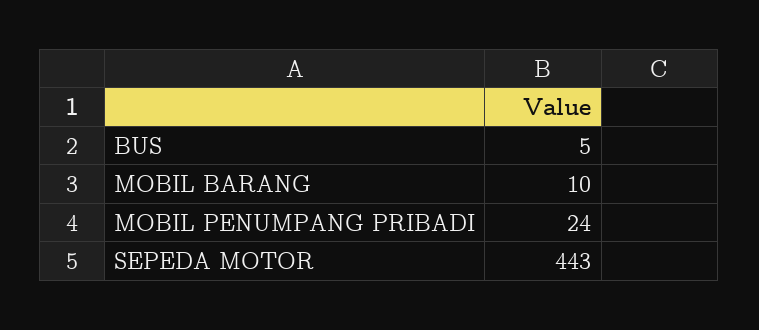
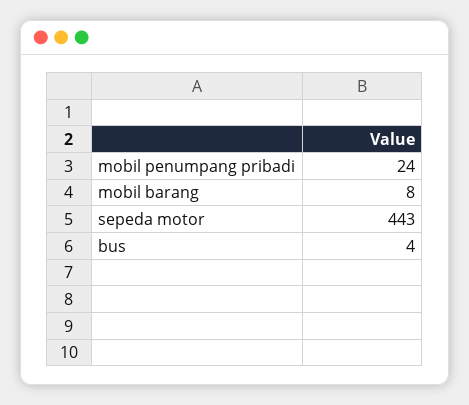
  {
-   "BUS": 5,
+   "BUS": 4,
-   "MOBIL BARANG": 10,
+   "MOBIL BARANG": 8,
    "MOBIL PENUMPANG PRIBADI": 24,
    "SEPEDA MOTOR": 443
  }

